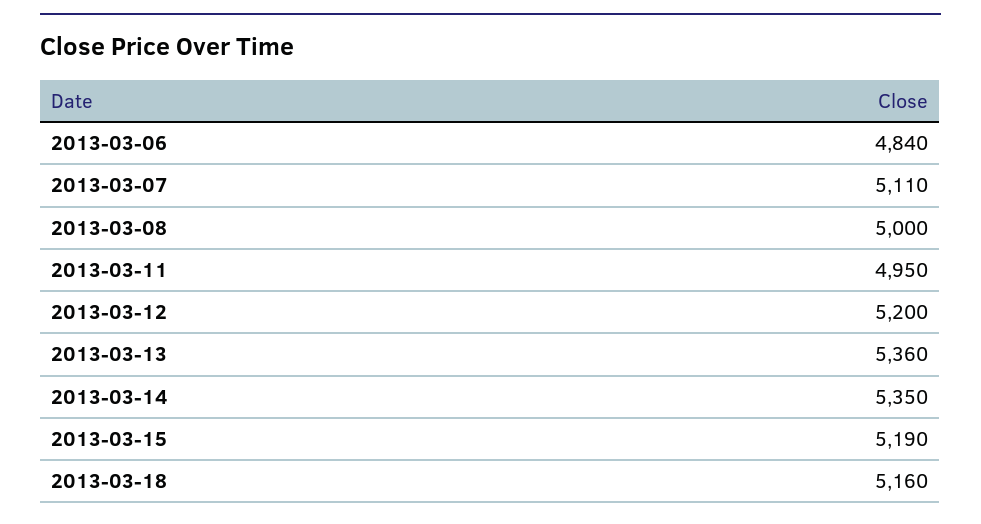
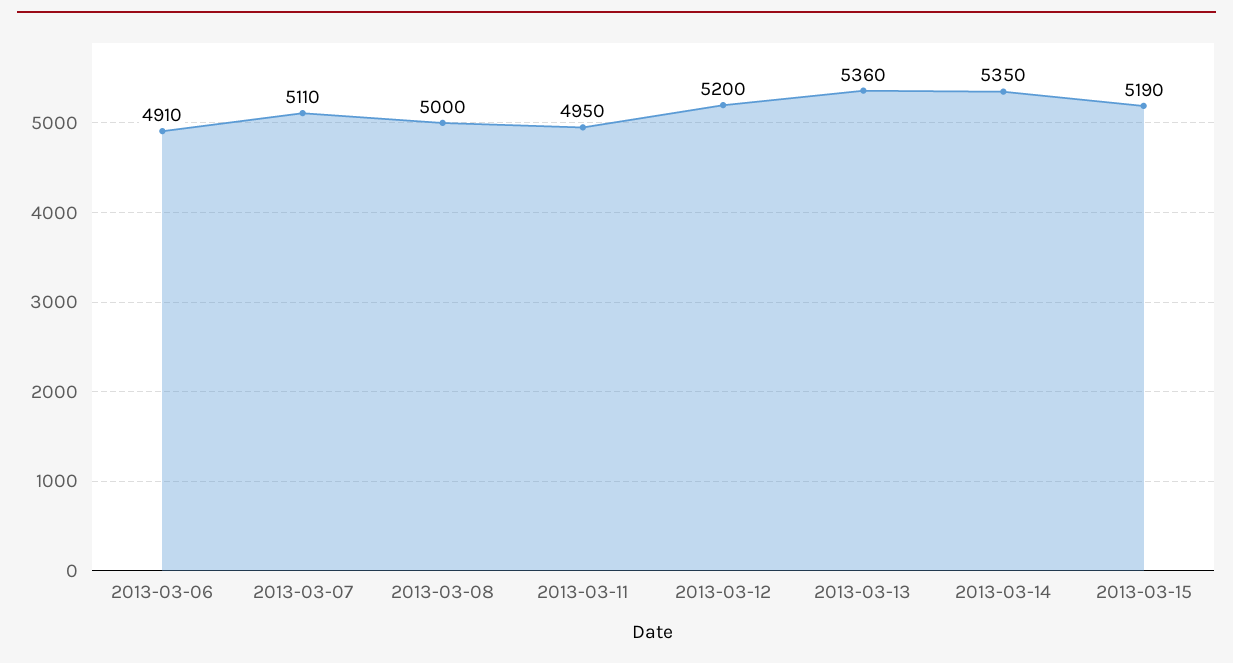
  {
-   "2013-03-06": 4840,
+   "2013-03-06": 4910,
    "2013-03-07": 5110,
    "2013-03-08": 5000,
    "2013-03-11": 4950,
    "2013-03-12": 5200,
    "2013-03-13": 5360,
    "2013-03-14": 5350,
-   "2013-03-15": 5190,
+   "2013-03-15": 5190
-   "2013-03-18": 5160
  }

